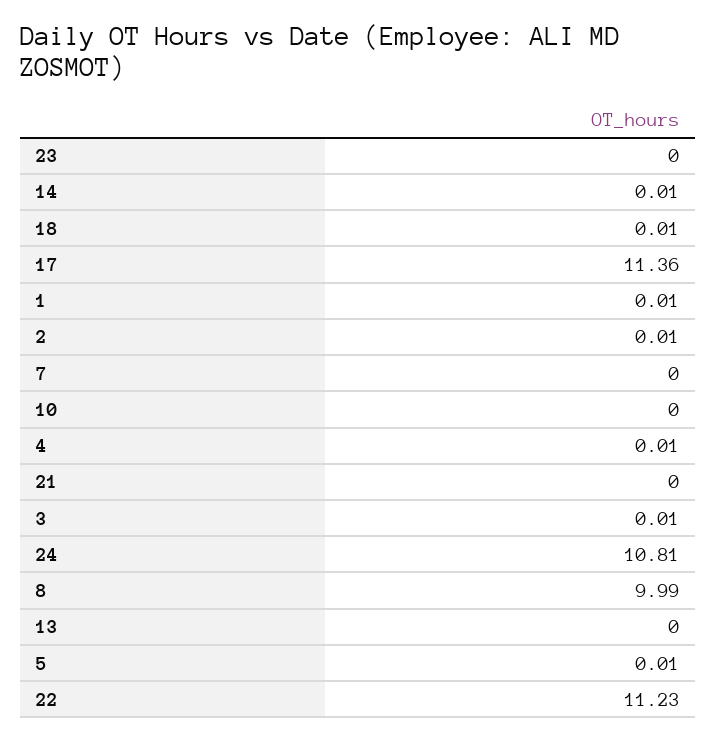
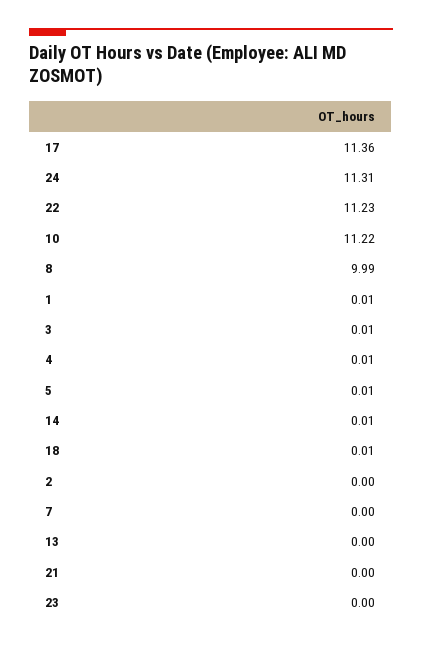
  {
    "23": 0,
    "14": 0.01,
    "18": 0.01,
    "17": 11.36,
    "1": 0.01,
-   "2": 0.01,
+   "2": 0,
    "7": 0,
-   "10": 0,
+   "10": 11.22,
    "4": 0.01,
    "21": 0,
    "3": 0.01,
-   "24": 10.81,
+   "24": 11.31,
    "8": 9.99,
    "13": 0,
    "5": 0.01,
    "22": 11.23
  }

